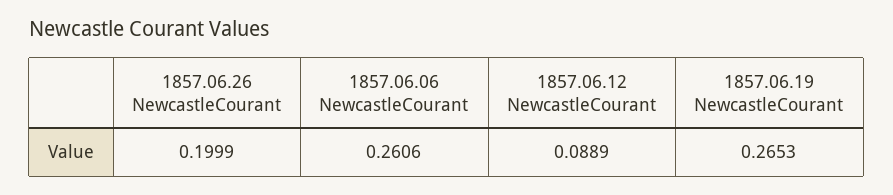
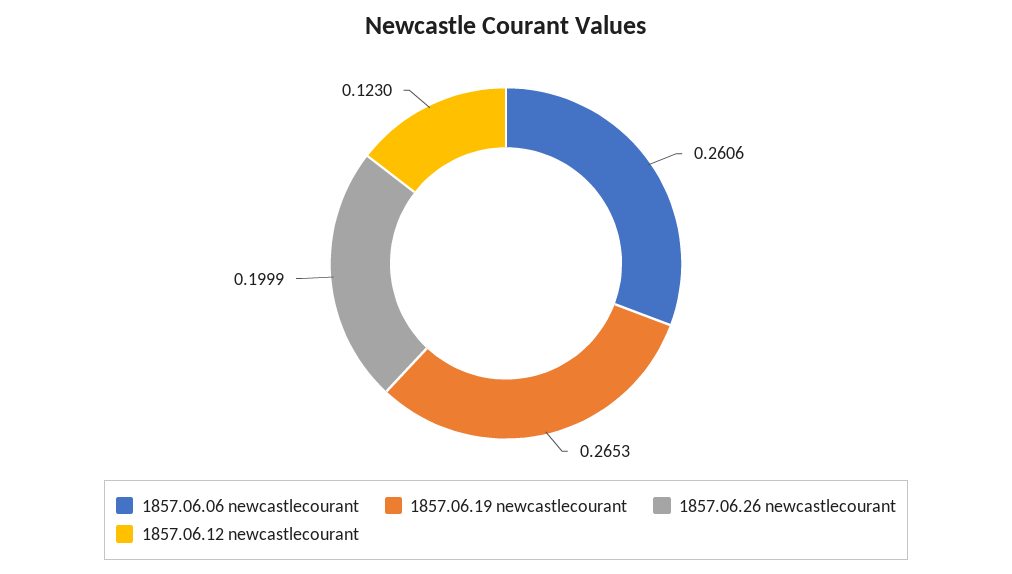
  {
    "1857.06.26 NewcastleCourant": 0.1999,
    "1857.06.06 NewcastleCourant": 0.2606,
-   "1857.06.12 NewcastleCourant": 0.0889,
+   "1857.06.12 NewcastleCourant": 0.123,
    "1857.06.19 NewcastleCourant": 0.2653
  }

